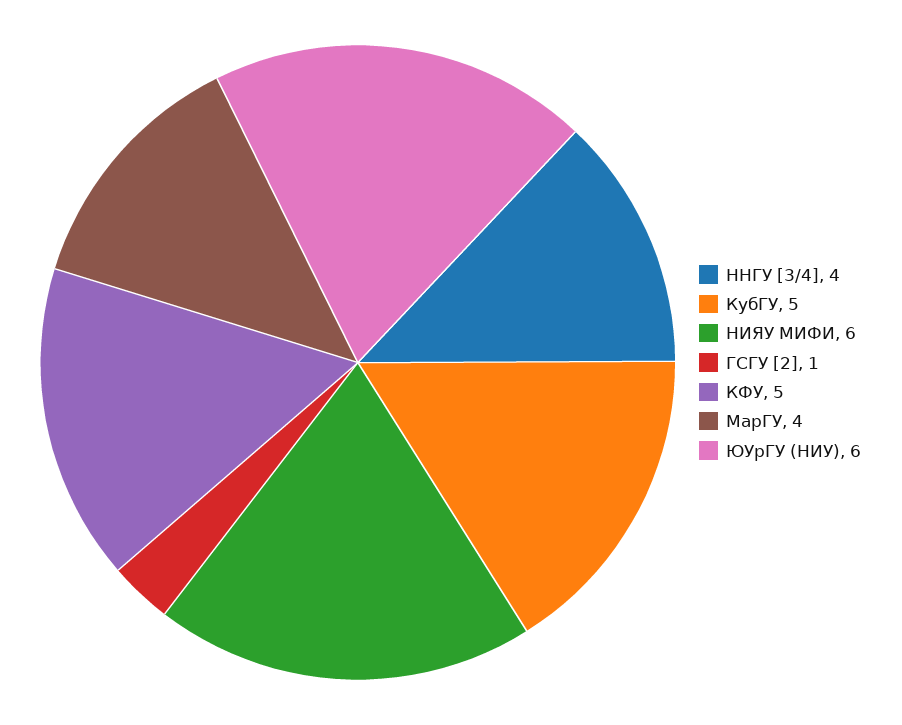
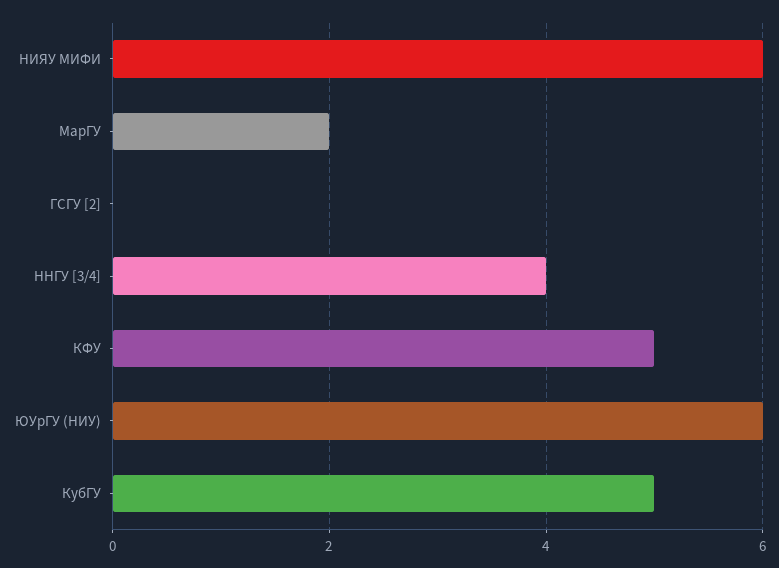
  {
    "ННГУ [3/4]": 4,
    "КубГУ": 5,
    "НИЯУ МИФИ": 6,
-   "ГСГУ [2]": 1,
+   "ГСГУ [2]": 0,
    "КФУ": 5,
-   "МарГУ": 4,
+   "МарГУ": 2,
    "ЮУрГУ (НИУ)": 6
  }

